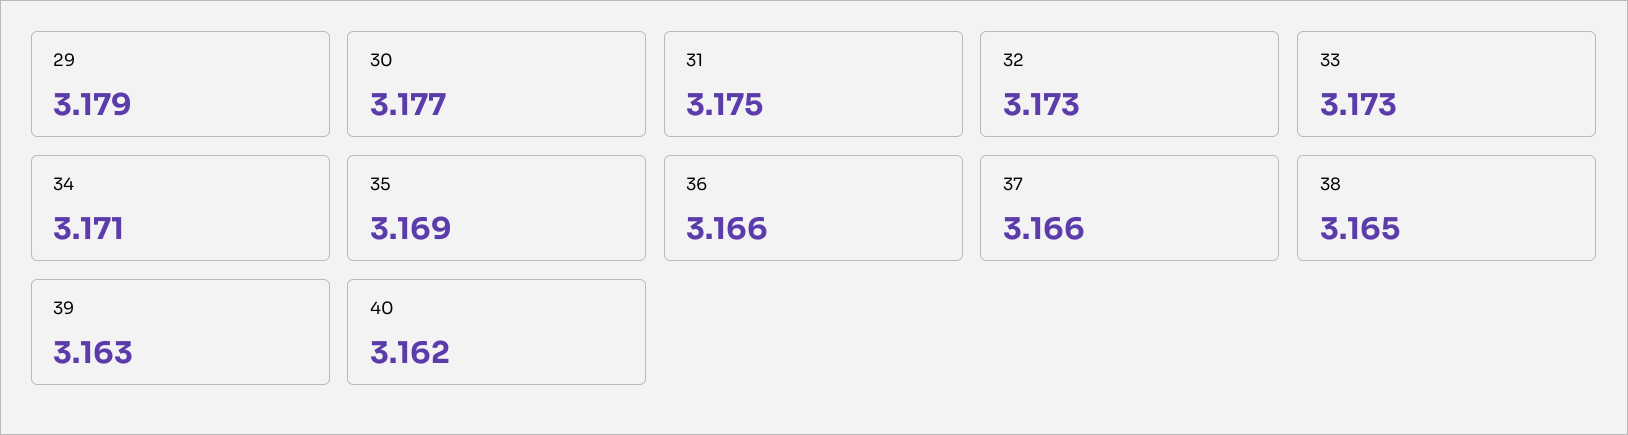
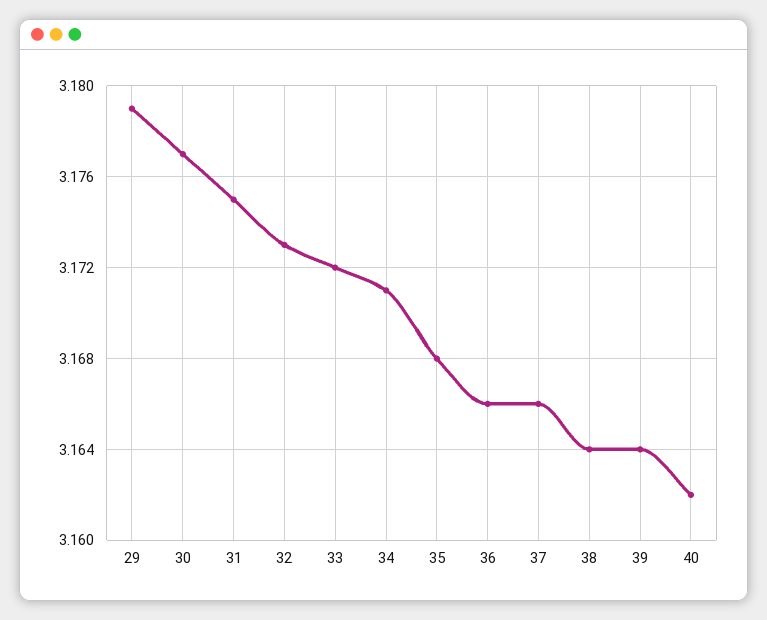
  {
    "29": 3.179,
    "30": 3.177,
    "31": 3.175,
    "32": 3.173,
-   "33": 3.173,
+   "33": 3.172,
    "34": 3.171,
-   "35": 3.169,
+   "35": 3.168,
    "36": 3.166,
    "37": 3.166,
-   "38": 3.165,
+   "38": 3.164,
-   "39": 3.163,
+   "39": 3.164,
    "40": 3.162
  }

